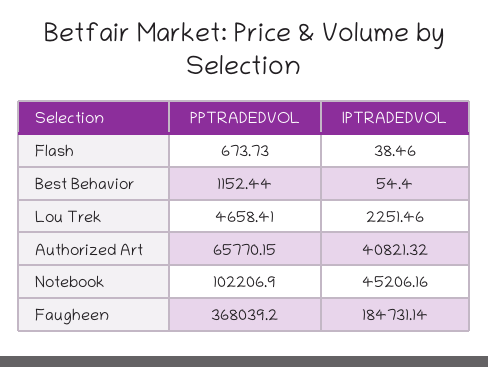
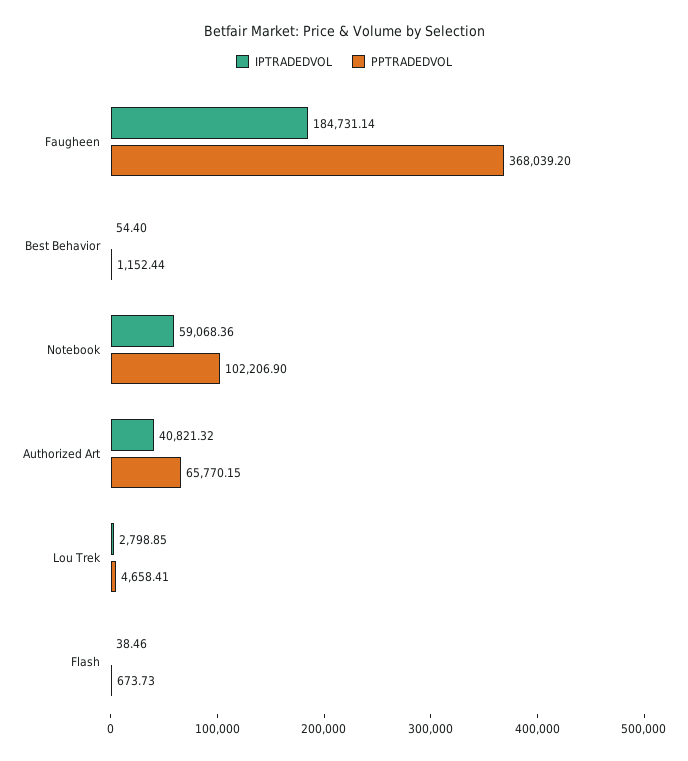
  {
    "PPTRADEDVOL": {
      "Flash": 673.73,
      "Best Behavior": 1152.44,
      "Lou Trek": 4658.41,
      "Authorized Art": 65770.15,
      "Notebook": 102206.9,
      "Faugheen": 368039.2
    },
    "IPTRADEDVOL": {
      "Flash": 38.46,
      "Best Behavior": 54.4,
-     "Lou Trek": 2251.46,
+     "Lou Trek": 2798.85,
      "Authorized Art": 40821.32,
-     "Notebook": 45206.16,
+     "Notebook": 59068.36,
      "Faugheen": 184731.14
    }
  }

